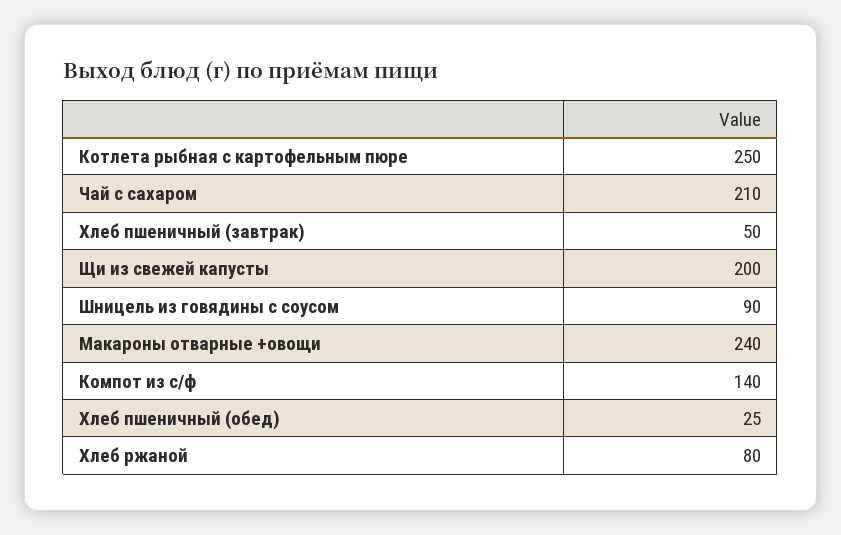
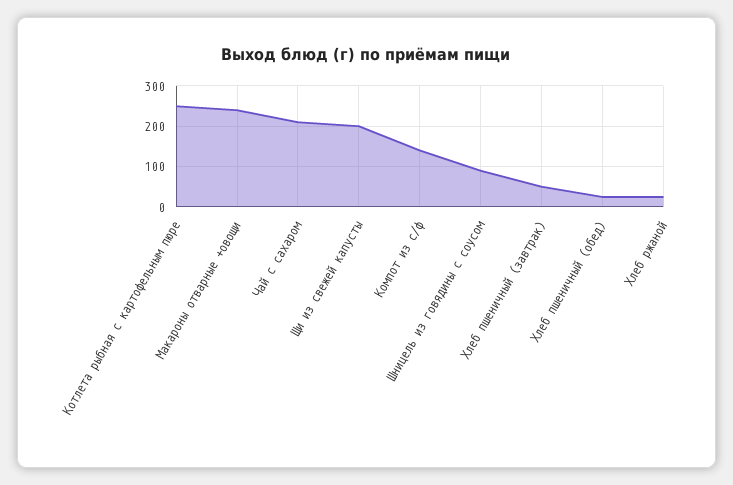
  {
    "Котлета рыбная с картофельным пюре": 250,
    "Чай с сахаром": 210,
    "Хлеб пшеничный (завтрак)": 50,
    "Щи из свежей капусты": 200,
    "Шницель из говядины с соусом": 90,
    "Макароны отварные +овощи": 240,
    "Компот из с/ф": 140,
    "Хлеб пшеничный (обед)": 25,
-   "Хлеб ржаной": 80
+   "Хлеб ржаной": 20
  }

